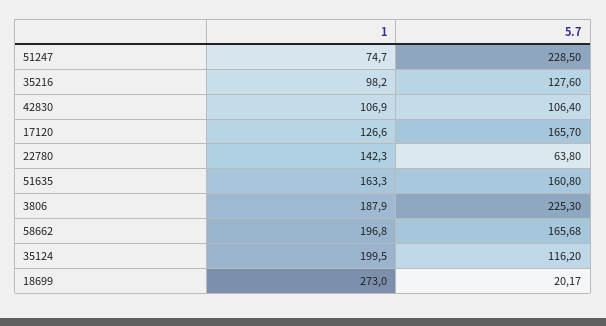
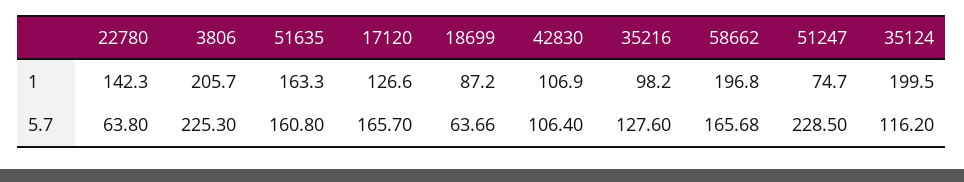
  {
    "1": {
      "51247": 74.7,
      "35216": 98.2,
      "42830": 106.9,
      "17120": 126.6,
      "22780": 142.3,
      "51635": 163.3,
-     "3806": 187.9,
+     "3806": 205.7,
      "58662": 196.8,
      "35124": 199.5,
-     "18699": 273
+     "18699": 87.2
    },
    "5.7": {
      "51247": 228.5,
      "35216": 127.6,
      "42830": 106.4,
      "17120": 165.7,
      "22780": 63.8,
      "51635": 160.8,
      "3806": 225.3,
      "58662": 165.68,
      "35124": 116.2,
-     "18699": 20.17
+     "18699": 63.66
    }
  }

